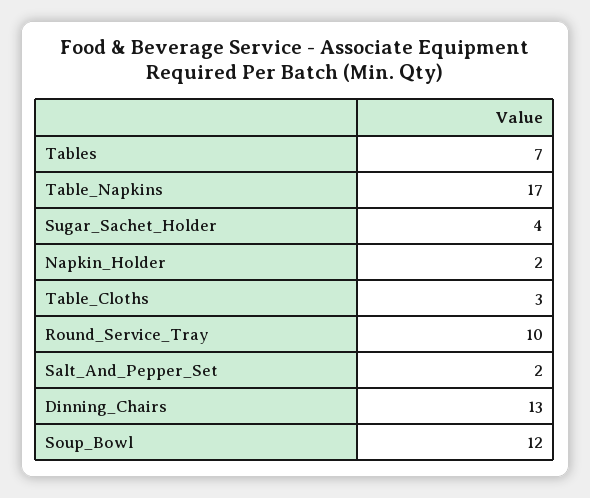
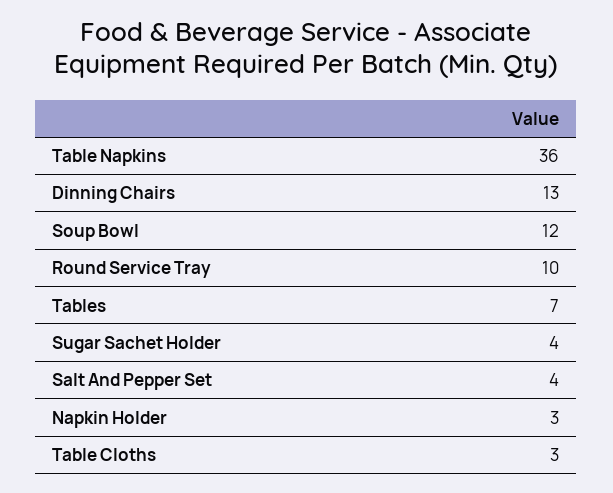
  {
    "Tables": 7,
-   "Table_Napkins": 17,
+   "Table_Napkins": 36,
    "Sugar_Sachet_Holder": 4,
-   "Napkin_Holder": 2,
+   "Napkin_Holder": 3,
    "Table_Cloths": 3,
    "Round_Service_Tray": 10,
-   "Salt_And_Pepper_Set": 2,
+   "Salt_And_Pepper_Set": 4,
    "Dinning_Chairs": 13,
    "Soup_Bowl": 12
  }

